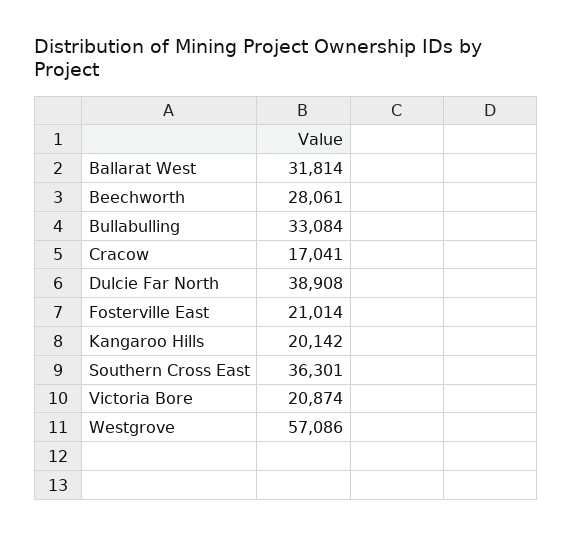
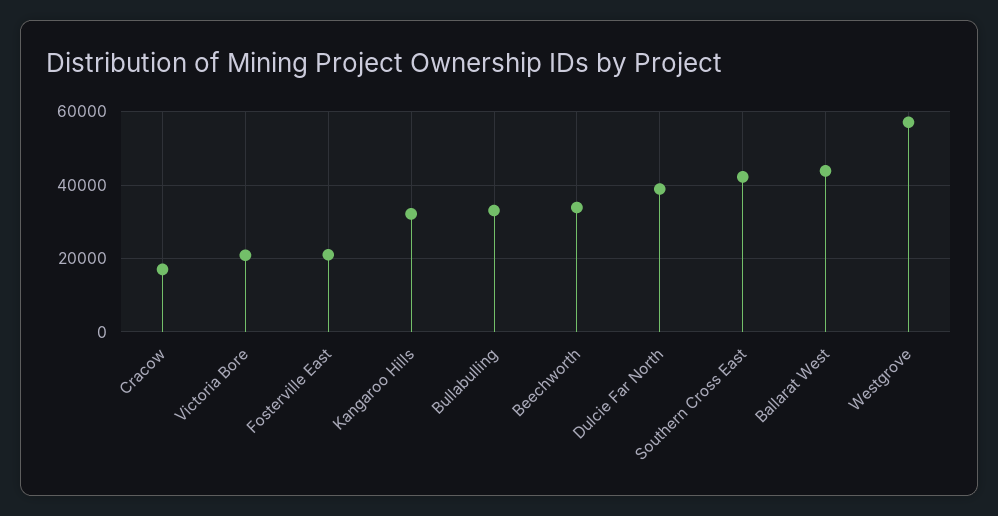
  {
-   "Ballarat West": 31814,
+   "Ballarat West": 44000,
-   "Beechworth": 28061,
+   "Beechworth": 34000,
    "Bullabulling": 33084,
    "Cracow": 17041,
    "Dulcie Far North": 38908,
    "Fosterville East": 21014,
-   "Kangaroo Hills": 20142,
+   "Kangaroo Hills": 32000,
-   "Southern Cross East": 36301,
+   "Southern Cross East": 42000,
    "Victoria Bore": 20874,
    "Westgrove": 57086
  }

